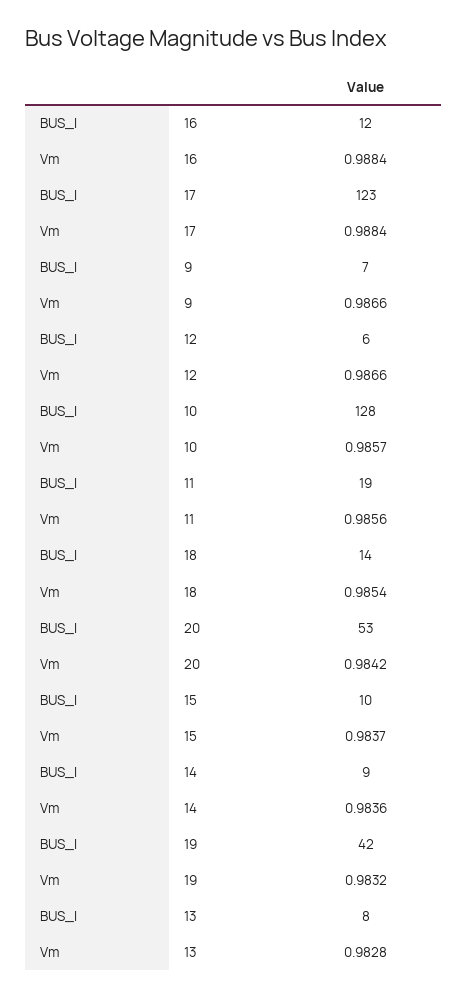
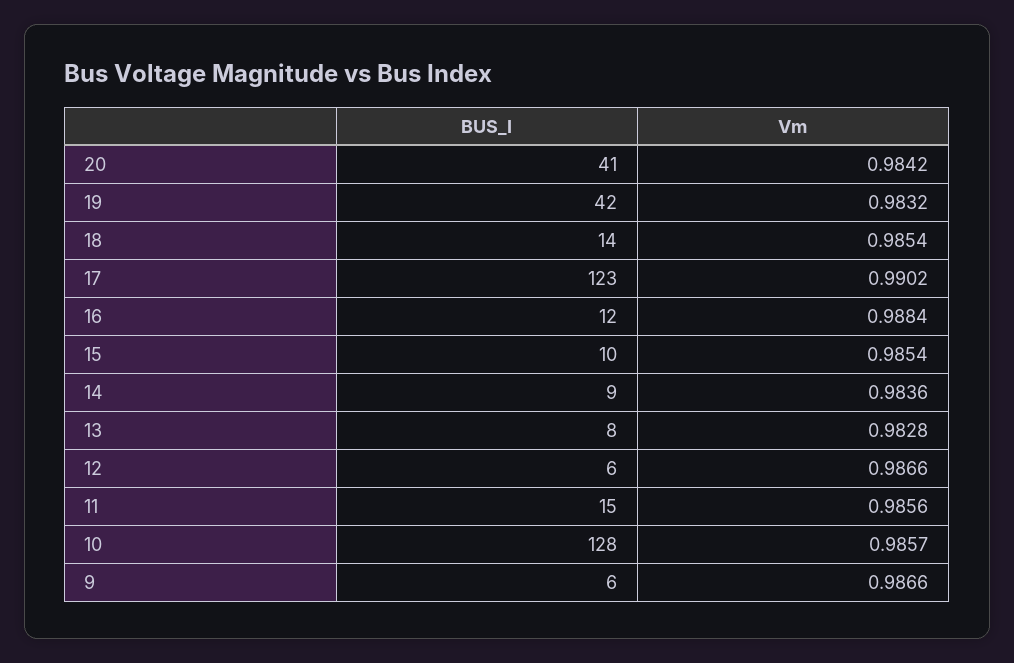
  {
    "BUS_I": {
      "16": 12,
      "17": 123,
-     "9": 7,
+     "9": 6,
      "12": 6,
      "10": 128,
-     "11": 19,
+     "11": 15,
      "18": 14,
-     "20": 53,
+     "20": 41,
      "15": 10,
      "14": 9,
      "19": 42,
      "13": 8
    },
    "Vm": {
      "16": 0.9884,
-     "17": 0.9884,
+     "17": 0.9902,
      "9": 0.9866,
      "12": 0.9866,
      "10": 0.9857,
      "11": 0.9856,
      "18": 0.9854,
      "20": 0.9842,
-     "15": 0.9837,
+     "15": 0.9854,
      "14": 0.9836,
      "19": 0.9832,
      "13": 0.9828
    }
  }

